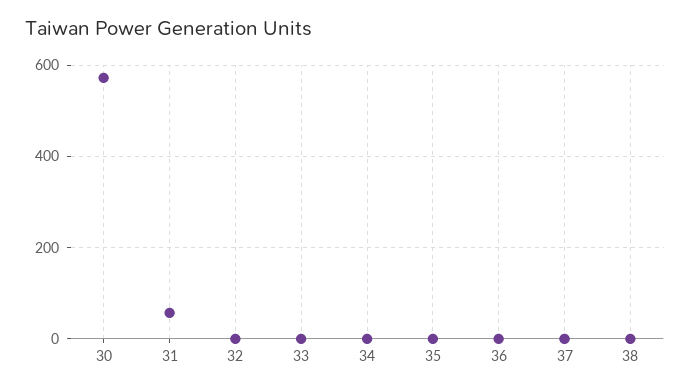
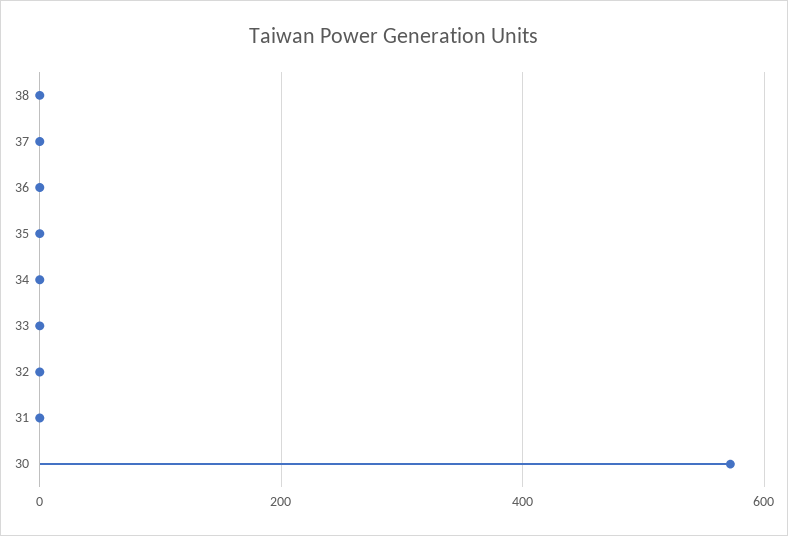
  {
    "30": 580,
-   "31": 60,
+   "31": 0,
    "32": 0,
    "33": 0,
    "34": 0,
    "35": 0,
    "36": 0,
    "37": 0,
    "38": 0
  }

